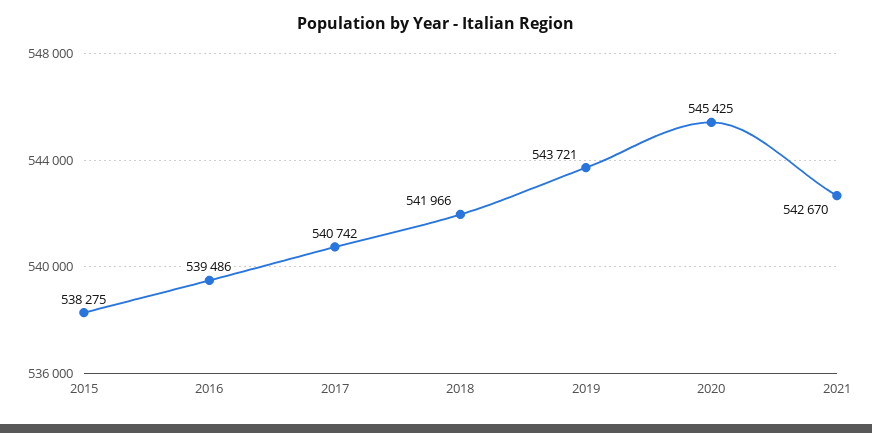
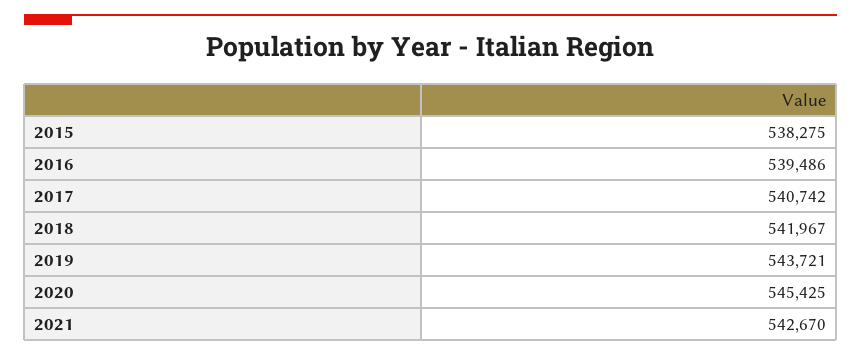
  {
    "2015": 538275,
    "2016": 539486,
    "2017": 540742,
-   "2018": 541966,
+   "2018": 541967,
    "2019": 543721,
    "2020": 545425,
    "2021": 542670
  }

